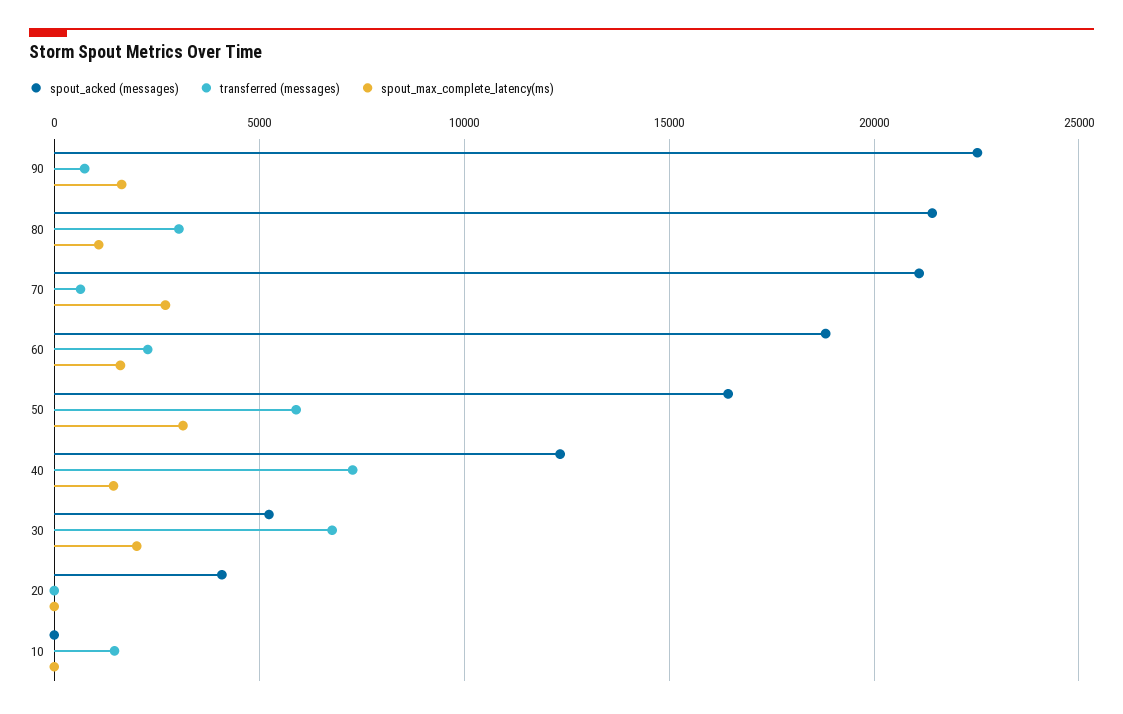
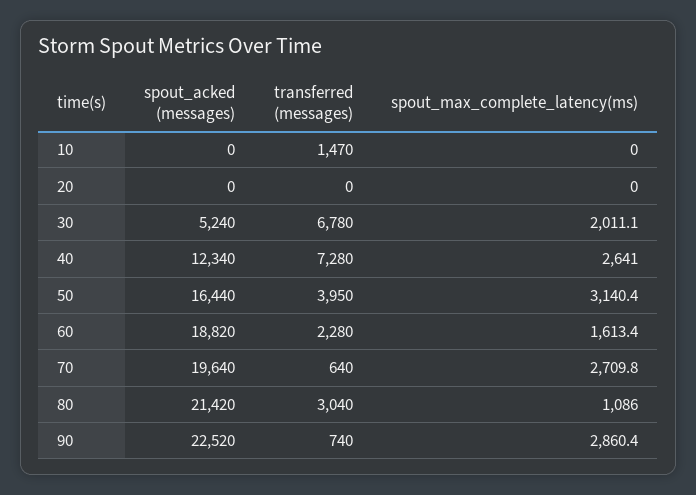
  {
    "spout_acked (messages)": {
      "90": 22520,
      "80": 21420,
-     "70": 21000,
+     "70": 19640,
      "60": 18820,
      "50": 16440,
      "40": 12340,
      "30": 5240,
-     "20": 4000,
+     "20": 0,
      "10": 0
    },
    "transferred (messages)": {
      "90": 740,
      "80": 3040,
      "70": 640,
      "60": 2280,
-     "50": 6000,
+     "50": 3950,
      "40": 7280,
      "30": 6780,
      "20": 0,
      "10": 1470
    },
    "spout_max_complete_latency(ms)": {
-     "90": 1500,
+     "90": 2860.4,
      "80": 1086,
      "70": 2709.8,
      "60": 1613.4,
      "50": 3140.4,
-     "40": 1500,
+     "40": 2641,
      "30": 2011.1,
      "20": 0,
      "10": 0
    }
  }

